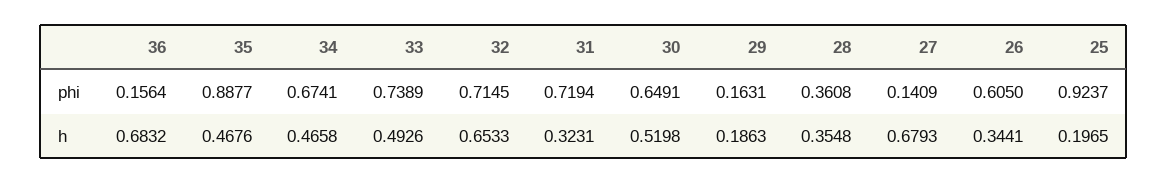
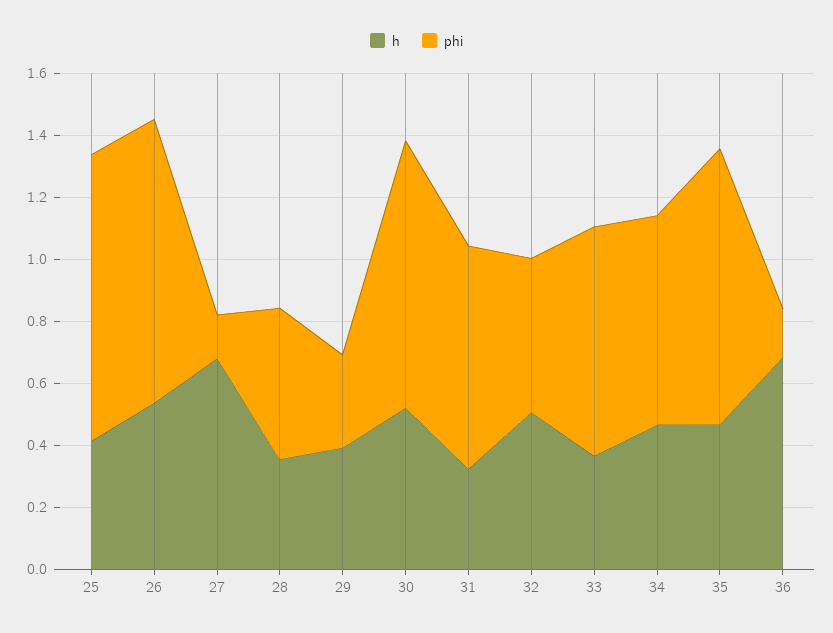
  {
    "phi": {
      "36": 0.1564,
      "35": 0.8877,
      "34": 0.6741,
      "33": 0.7389,
-     "32": 0.7145,
+     "32": 0.5,
      "31": 0.7194,
-     "30": 0.6491,
+     "30": 0.85,
-     "29": 0.1631,
+     "29": 0.3,
-     "28": 0.3608,
+     "28": 0.5,
      "27": 0.1409,
-     "26": 0.605,
+     "26": 0.9,
      "25": 0.9237
    },
    "h": {
      "36": 0.6832,
      "35": 0.4676,
      "34": 0.4658,
-     "33": 0.4926,
+     "33": 0.35,
-     "32": 0.6533,
+     "32": 0.5,
      "31": 0.3231,
      "30": 0.5198,
-     "29": 0.1863,
+     "29": 0.4,
      "28": 0.3548,
      "27": 0.6793,
-     "26": 0.3441,
+     "26": 0.55,
-     "25": 0.1965
+     "25": 0.4
    }
  }

